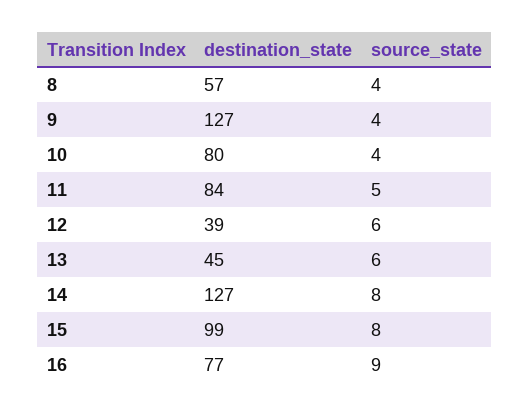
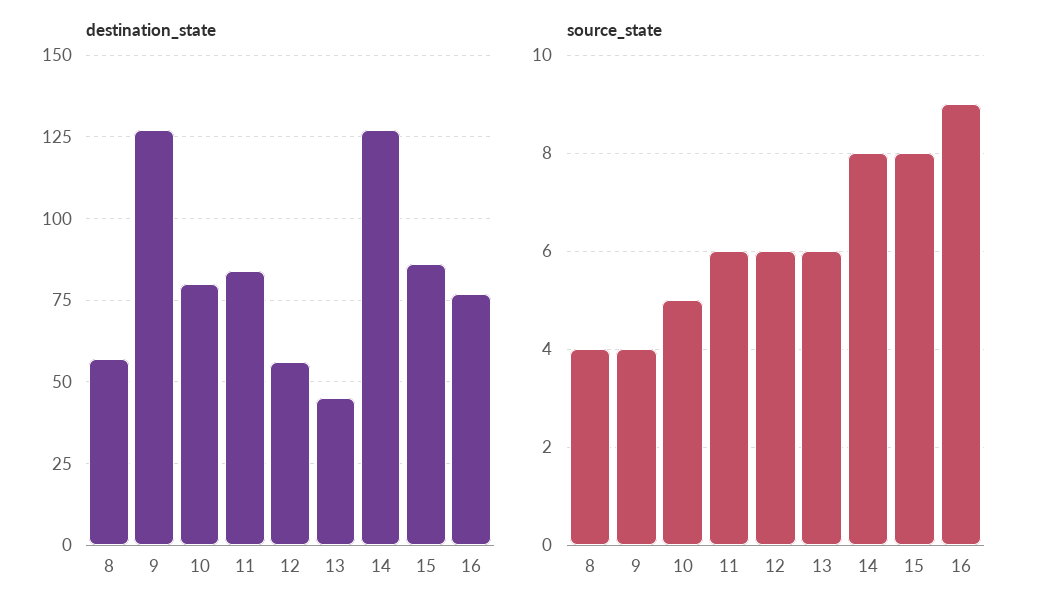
  {
    "destination_state": {
      "8": 57,
      "9": 127,
      "10": 80,
      "11": 84,
-     "12": 39,
+     "12": 55,
      "13": 45,
      "14": 127,
-     "15": 99,
+     "15": 85,
      "16": 77
    },
    "source_state": {
      "8": 4,
      "9": 4,
-     "10": 4,
+     "10": 5,
-     "11": 5,
+     "11": 6,
      "12": 6,
      "13": 6,
      "14": 8,
      "15": 8,
      "16": 9
    }
  }

